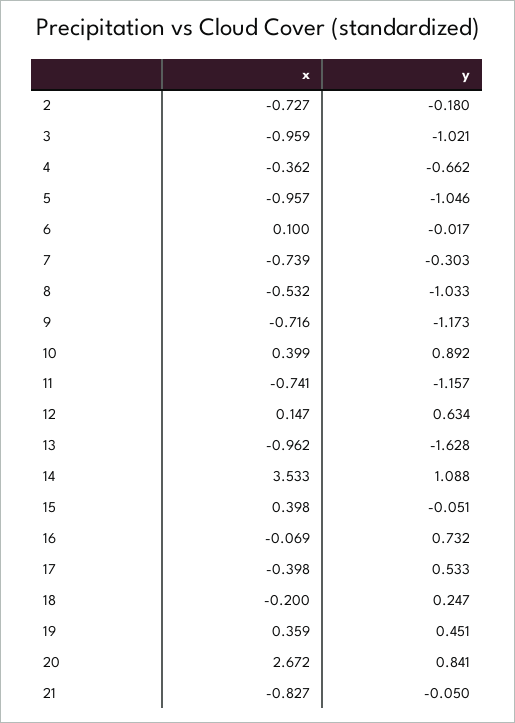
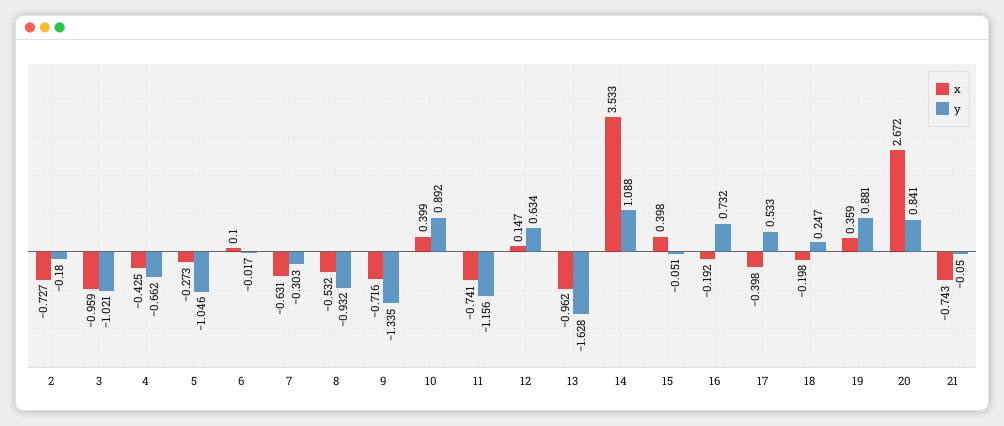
  {
    "x": {
      "2": -0.727,
      "3": -0.959,
-     "4": -0.362,
+     "4": -0.425,
-     "5": -0.957,
+     "5": -0.273,
      "6": 0.1,
-     "7": -0.739,
+     "7": -0.631,
      "8": -0.532,
      "9": -0.716,
      "10": 0.399,
      "11": -0.741,
      "12": 0.147,
      "13": -0.962,
      "14": 3.533,
      "15": 0.398,
-     "16": -0.069,
+     "16": -0.192,
      "17": -0.398,
-     "18": -0.2,
+     "18": -0.198,
      "19": 0.359,
      "20": 2.672,
-     "21": -0.827
+     "21": -0.743
    },
    "y": {
      "2": -0.18,
      "3": -1.021,
      "4": -0.662,
      "5": -1.046,
      "6": -0.017,
      "7": -0.303,
-     "8": -1.033,
+     "8": -0.932,
-     "9": -1.173,
+     "9": -1.335,
      "10": 0.892,
-     "11": -1.157,
+     "11": -1.156,
      "12": 0.634,
      "13": -1.628,
      "14": 1.088,
      "15": -0.051,
      "16": 0.732,
      "17": 0.533,
      "18": 0.247,
-     "19": 0.451,
+     "19": 0.881,
      "20": 0.841,
      "21": -0.05
    }
  }

